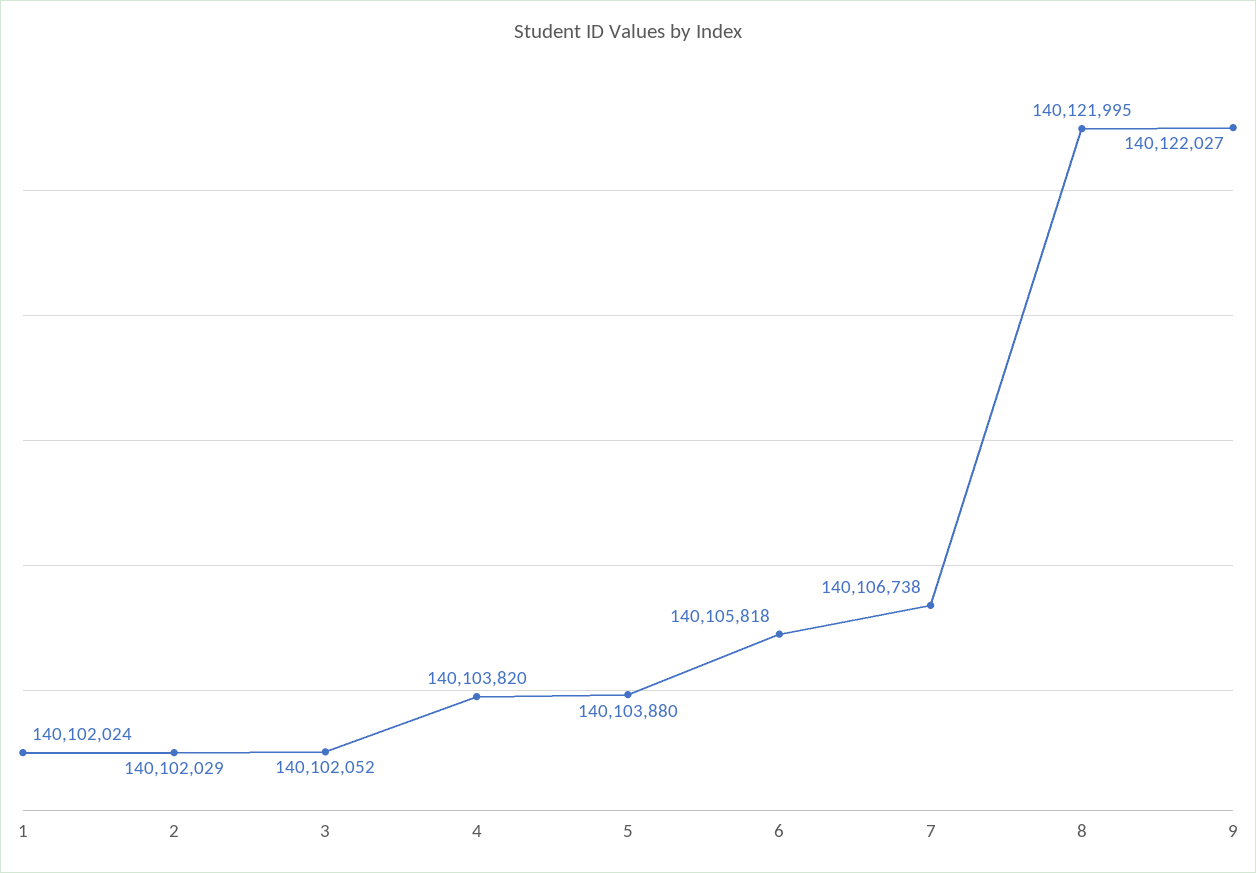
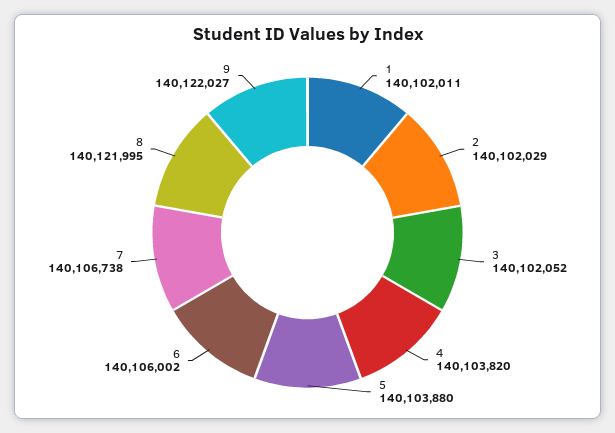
  {
-   "1": 140102024,
+   "1": 140102011,
    "2": 140102029,
    "3": 140102052,
    "4": 140103820,
    "5": 140103880,
-   "6": 140105818,
+   "6": 140106002,
    "7": 140106738,
    "8": 140121995,
    "9": 140122027
  }

